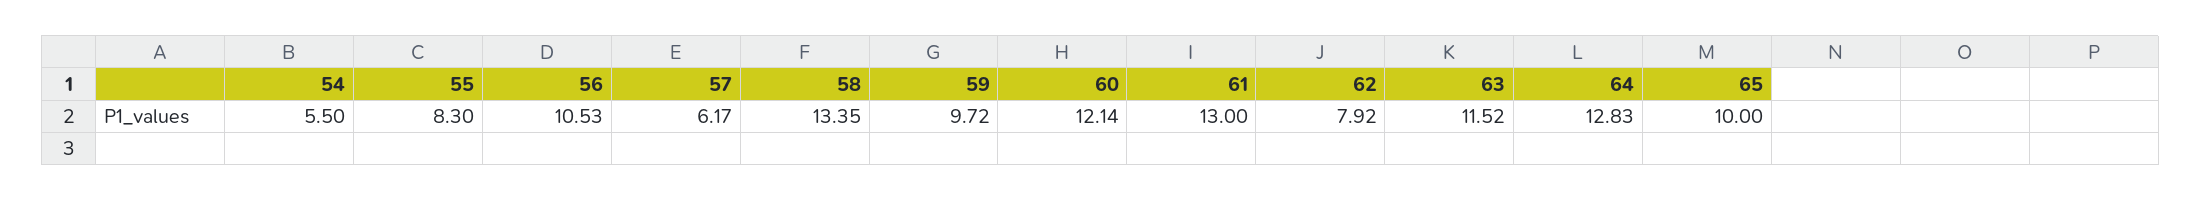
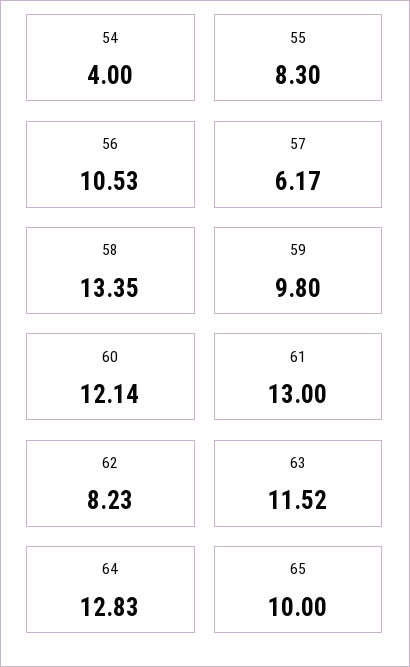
  {
-   "54": 5.5,
+   "54": 4,
    "55": 8.3,
    "56": 10.53,
    "57": 6.17,
    "58": 13.35,
-   "59": 9.72,
+   "59": 9.8,
    "60": 12.14,
    "61": 13,
-   "62": 7.92,
+   "62": 8.23,
    "63": 11.52,
    "64": 12.83,
    "65": 10
  }

